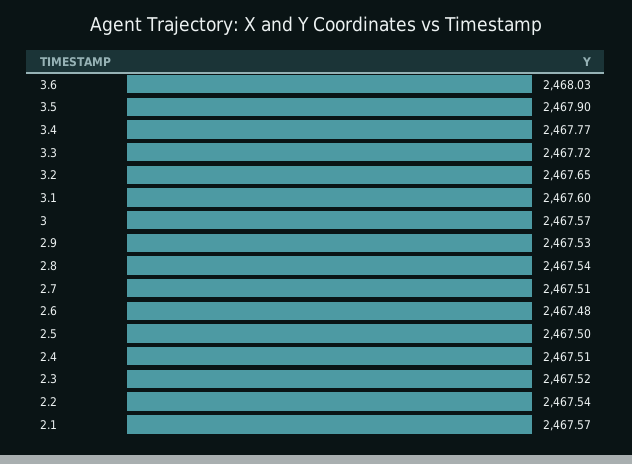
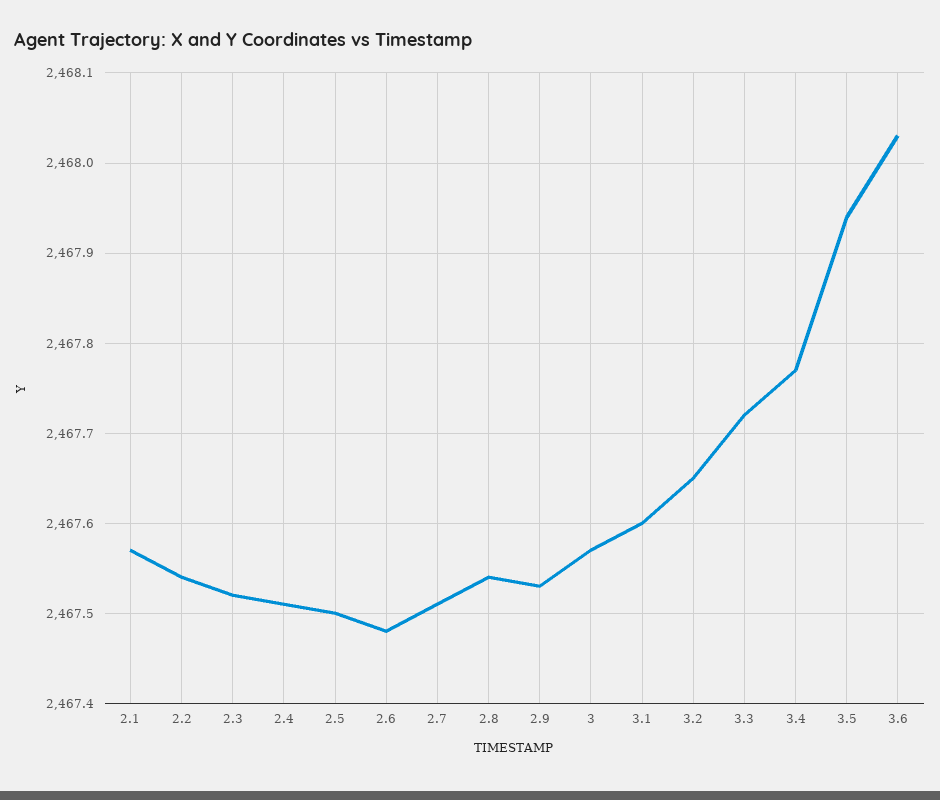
  {
    "3.6": 2468.03,
-   "3.5": 2467.9,
+   "3.5": 2467.94,
    "3.4": 2467.77,
    "3.3": 2467.72,
    "3.2": 2467.65,
    "3.1": 2467.6,
    "3": 2467.57,
    "2.9": 2467.53,
    "2.8": 2467.54,
    "2.7": 2467.51,
    "2.6": 2467.48,
    "2.5": 2467.5,
    "2.4": 2467.51,
    "2.3": 2467.52,
    "2.2": 2467.54,
    "2.1": 2467.57
  }

